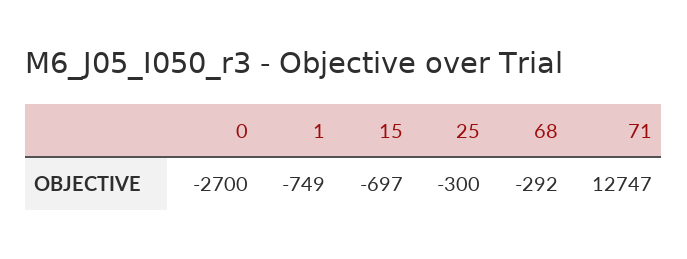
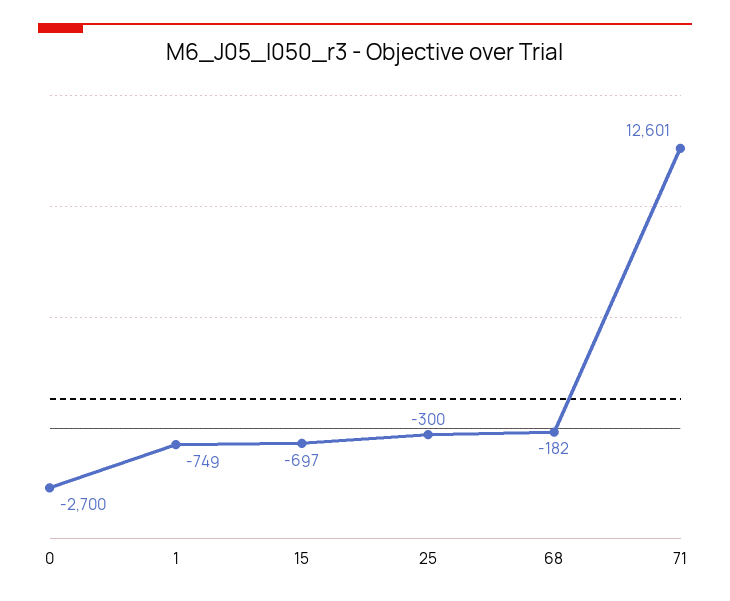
  {
    "0": -2700,
    "1": -749,
    "15": -697,
    "25": -300,
-   "68": -292,
+   "68": -182,
-   "71": 12747
+   "71": 12601
  }

